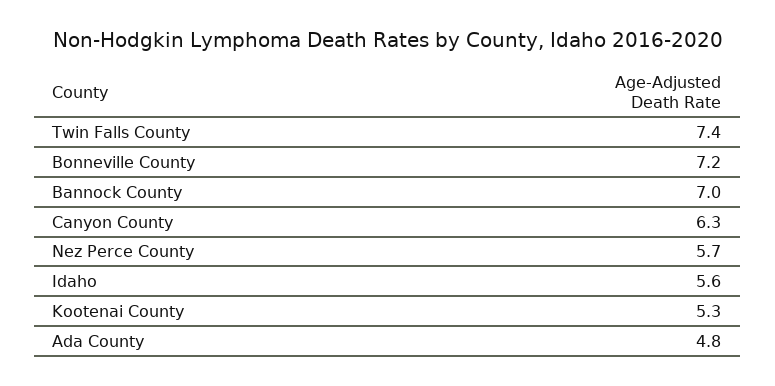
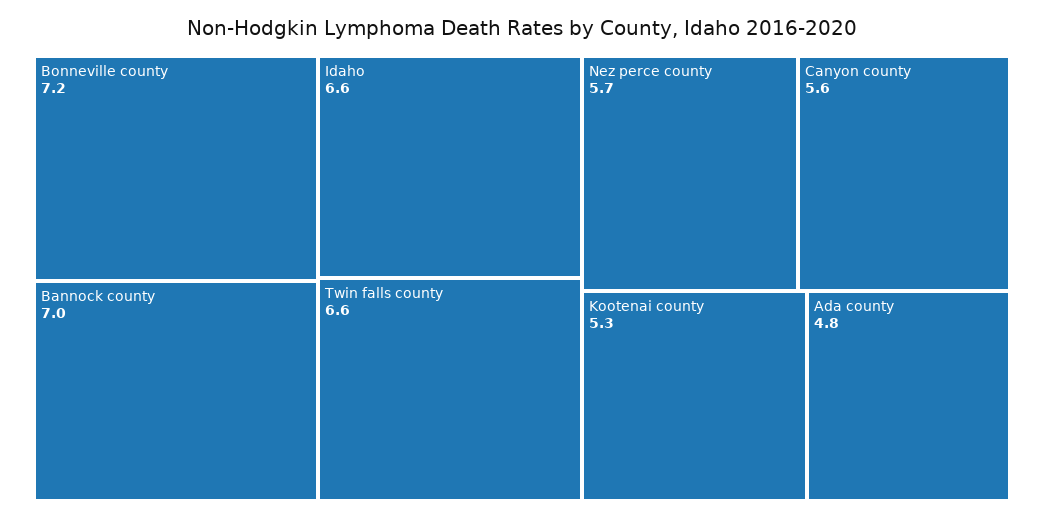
  {
-   "Twin Falls County": 7.4,
+   "Twin Falls County": 6.6,
    "Bonneville County": 7.2,
    "Bannock County": 7,
-   "Canyon County": 6.3,
+   "Canyon County": 5.6,
    "Nez Perce County": 5.7,
-   "Idaho": 5.6,
+   "Idaho": 6.6,
    "Kootenai County": 5.3,
    "Ada County": 4.8
  }

